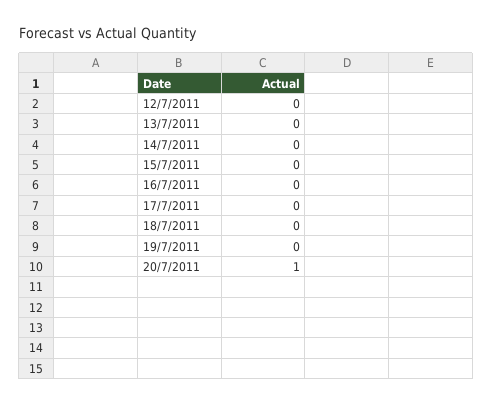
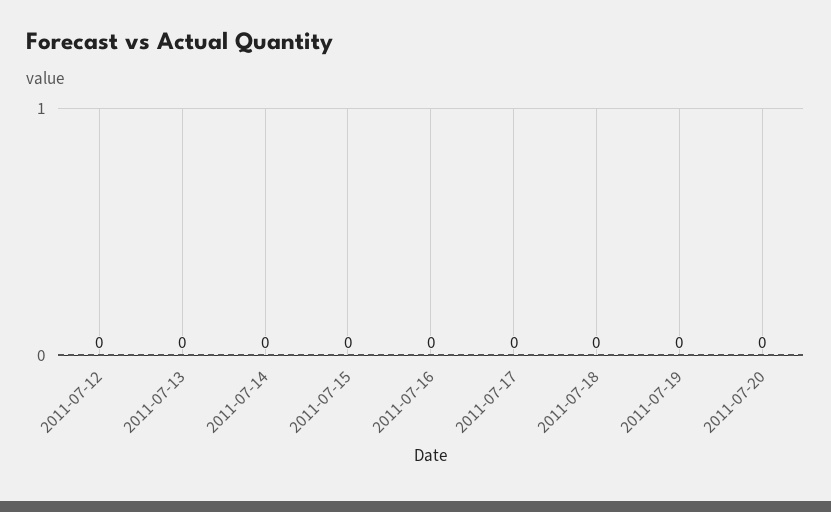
  {
    "12/7/2011": 0,
    "13/7/2011": 0,
    "14/7/2011": 0,
    "15/7/2011": 0,
    "16/7/2011": 0,
    "17/7/2011": 0,
    "18/7/2011": 0,
    "19/7/2011": 0,
-   "20/7/2011": 1
+   "20/7/2011": 0
  }

